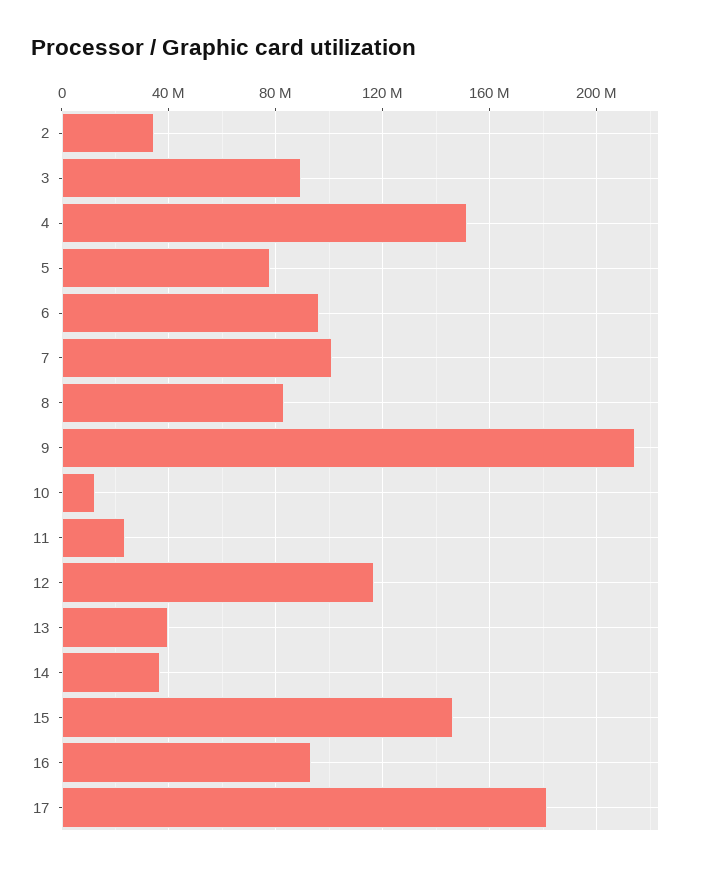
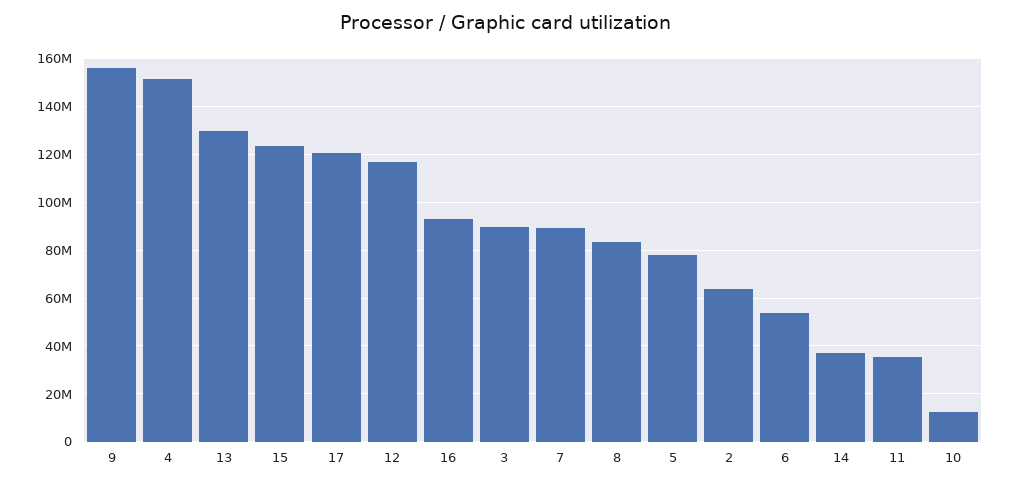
  {
-   "2": 35000000,
+   "2": 65000000,
    "3": 90000000,
    "4": 150000000,
    "5": 80000000,
-   "6": 95000000,
+   "6": 55000000,
-   "7": 100000000,
+   "7": 90000000,
    "8": 85000000,
-   "9": 215000000,
+   "9": 155000000,
    "10": 10000000,
-   "11": 25000000,
+   "11": 35000000,
    "12": 115000000,
-   "13": 40000000,
+   "13": 130000000,
    "14": 35000000,
-   "15": 145000000,
+   "15": 125000000,
    "16": 95000000,
-   "17": 180000000
+   "17": 120000000
  }

